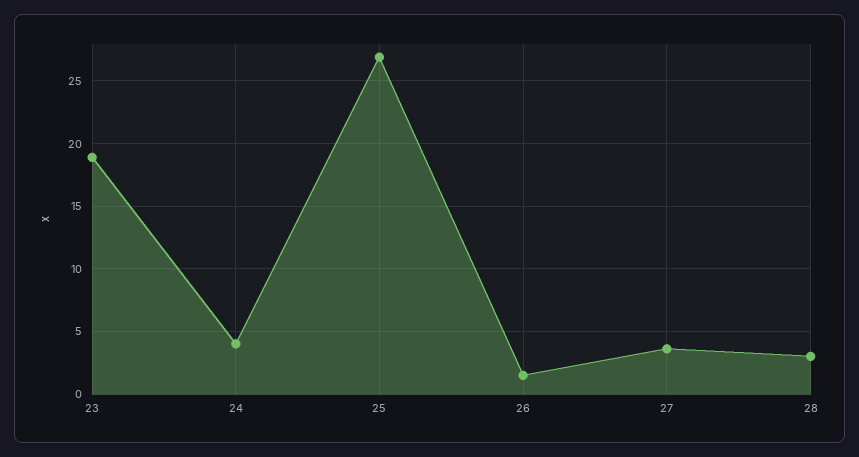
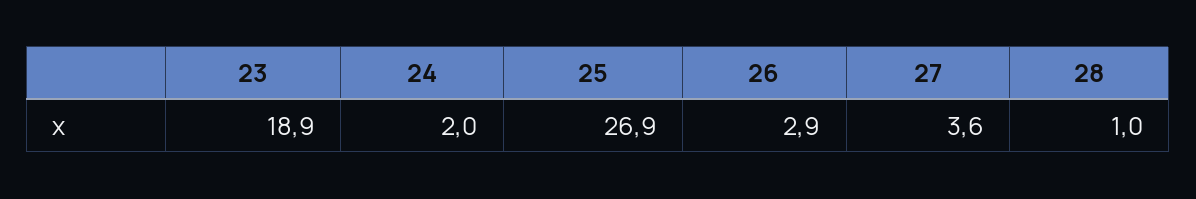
  {
    "23": 18.9,
-   "24": 4,
+   "24": 2,
    "25": 26.9,
-   "26": 1.5,
+   "26": 2.9,
    "27": 3.6,
-   "28": 3
+   "28": 1
  }

